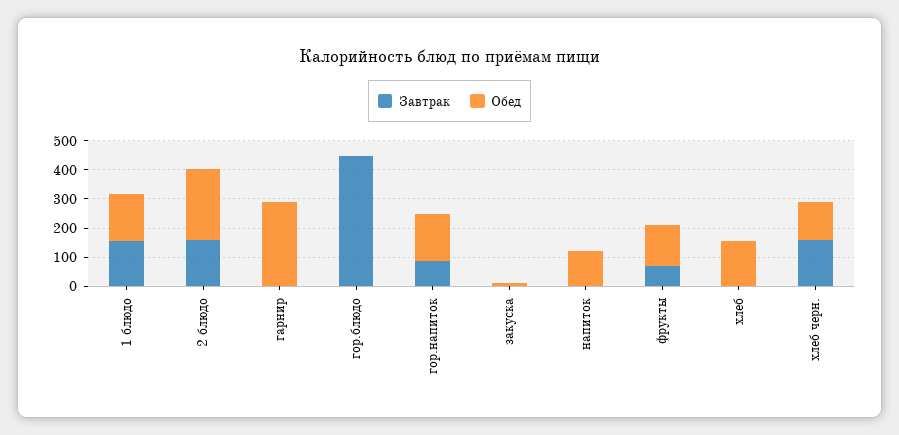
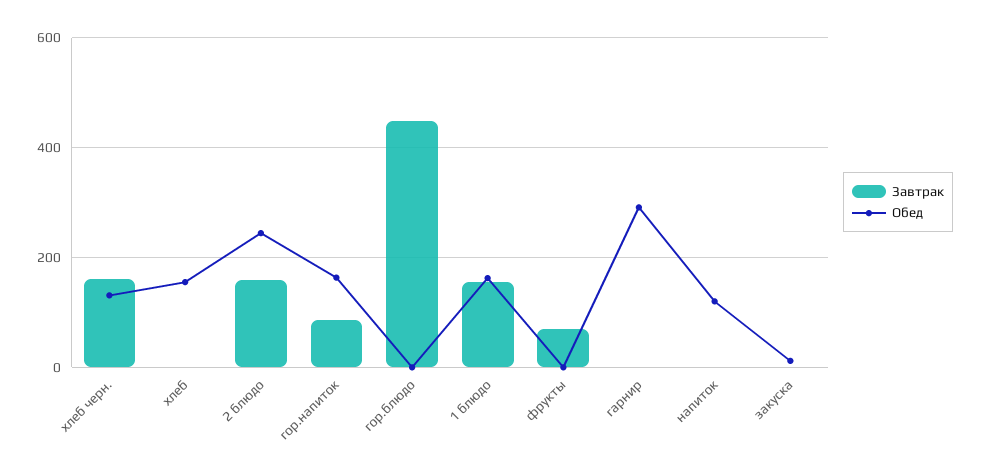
  {
    "Завтрак": {
      "1 блюдо": 160,
      "2 блюдо": 160,
      "гарнир": 0,
      "гор.блюдо": 440,
      "гор.напиток": 80,
      "закуска": 0,
      "напиток": 0,
      "фрукты": 60,
      "хлеб": 0,
      "хлеб черн.": 160
    },
    "Обед": {
      "1 блюдо": 160,
      "2 блюдо": 240,
      "гарнир": 300,
      "гор.блюдо": 0,
      "гор.напиток": 160,
      "закуска": 20,
      "напиток": 120,
-     "фрукты": 150,
+     "фрукты": 0,
      "хлеб": 160,
      "хлеб черн.": 140
    }
  }

